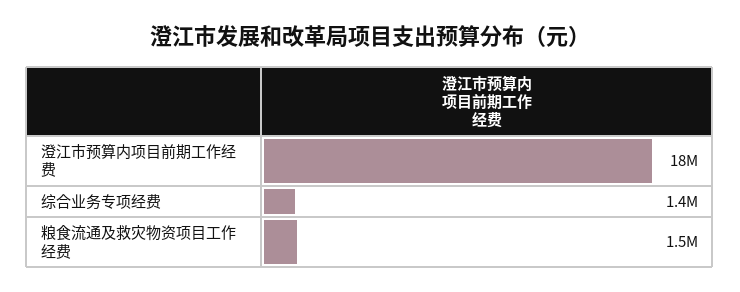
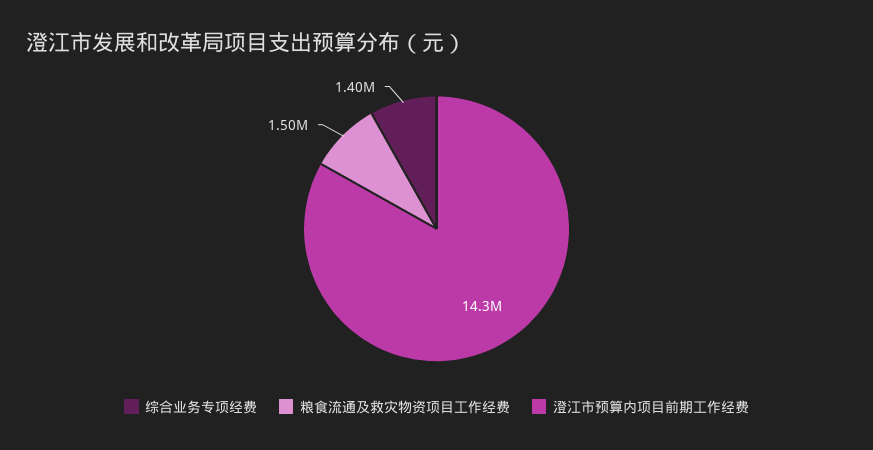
  {
-   "澄江市预算内项目前期工作经费": 18000000,
+   "澄江市预算内项目前期工作经费": 14300000,
    "综合业务专项经费": 1400000,
    "粮食流通及救灾物资项目工作经费": 1500000
  }

